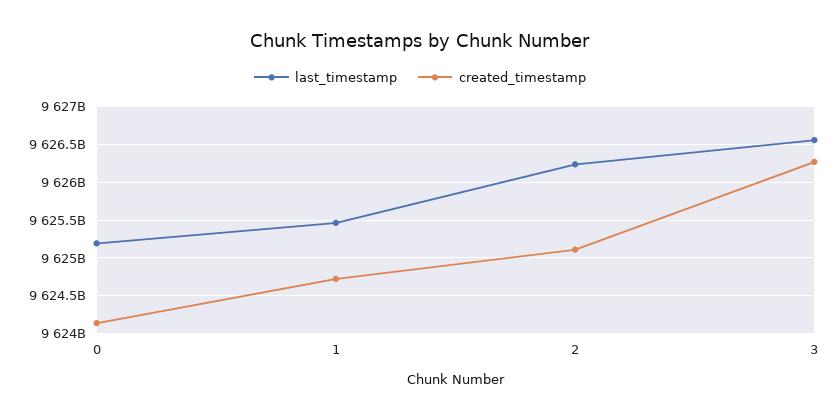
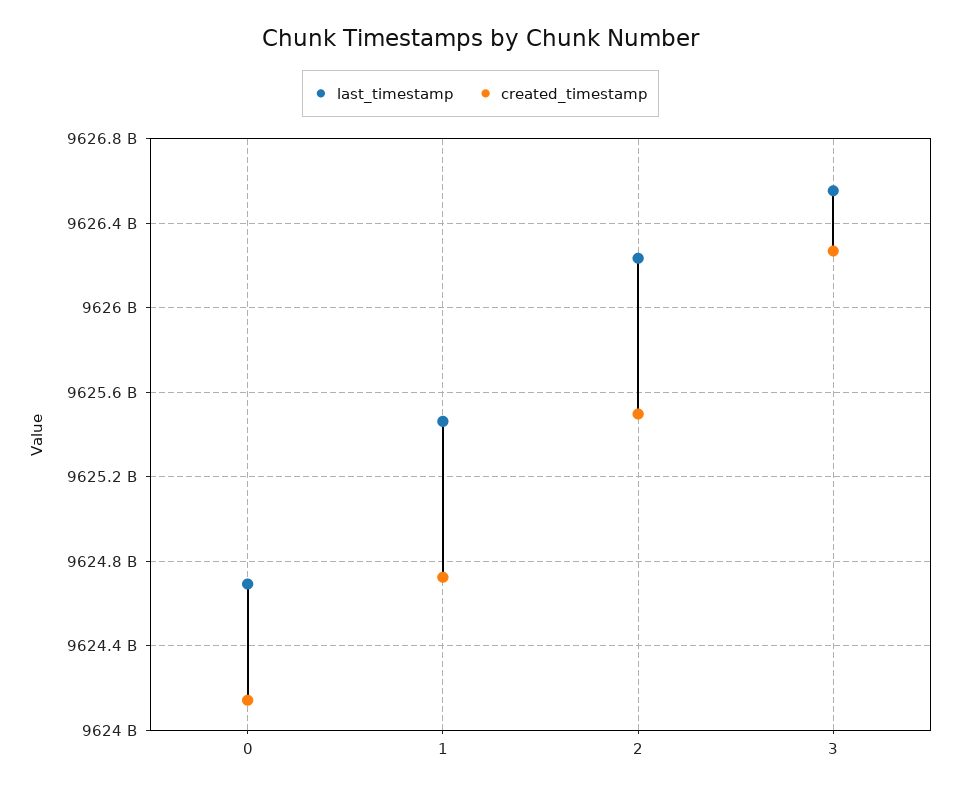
  {
    "last_timestamp": {
-     "0": 9625200000000,
+     "0": 9624700000000,
      "1": 9625450000000,
      "2": 9626250000000,
      "3": 9626550000000
    },
    "created_timestamp": {
      "0": 9624150000000,
      "1": 9624700000000,
-     "2": 9625100000000,
+     "2": 9625500000000,
      "3": 9626250000000
    }
  }

